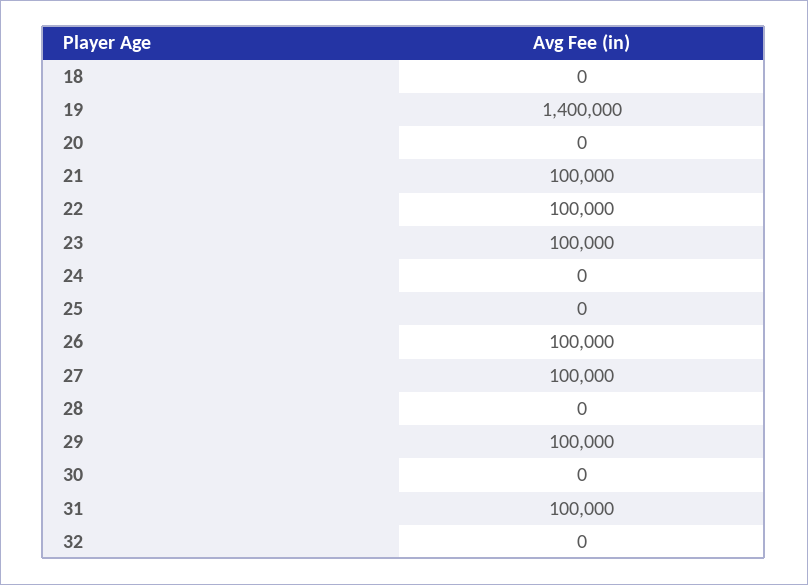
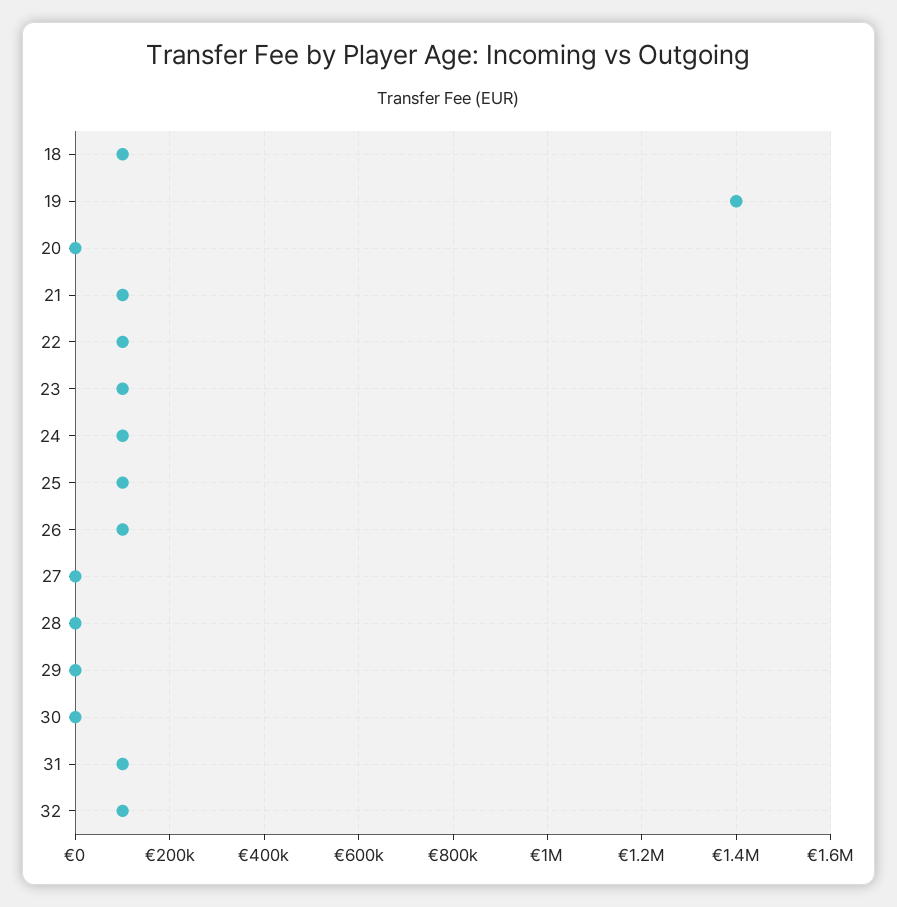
  {
-   "18": 0,
+   "18": 100000,
    "19": 1400000,
    "20": 0,
    "21": 100000,
    "22": 100000,
    "23": 100000,
-   "24": 0,
+   "24": 100000,
-   "25": 0,
+   "25": 100000,
    "26": 100000,
-   "27": 100000,
+   "27": 0,
    "28": 0,
-   "29": 100000,
+   "29": 0,
    "30": 0,
    "31": 100000,
-   "32": 0
+   "32": 100000
  }

